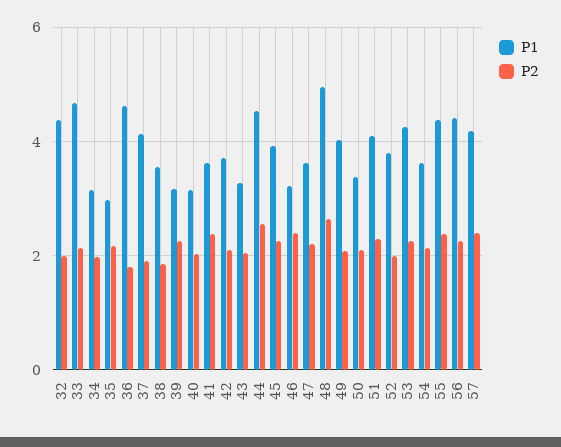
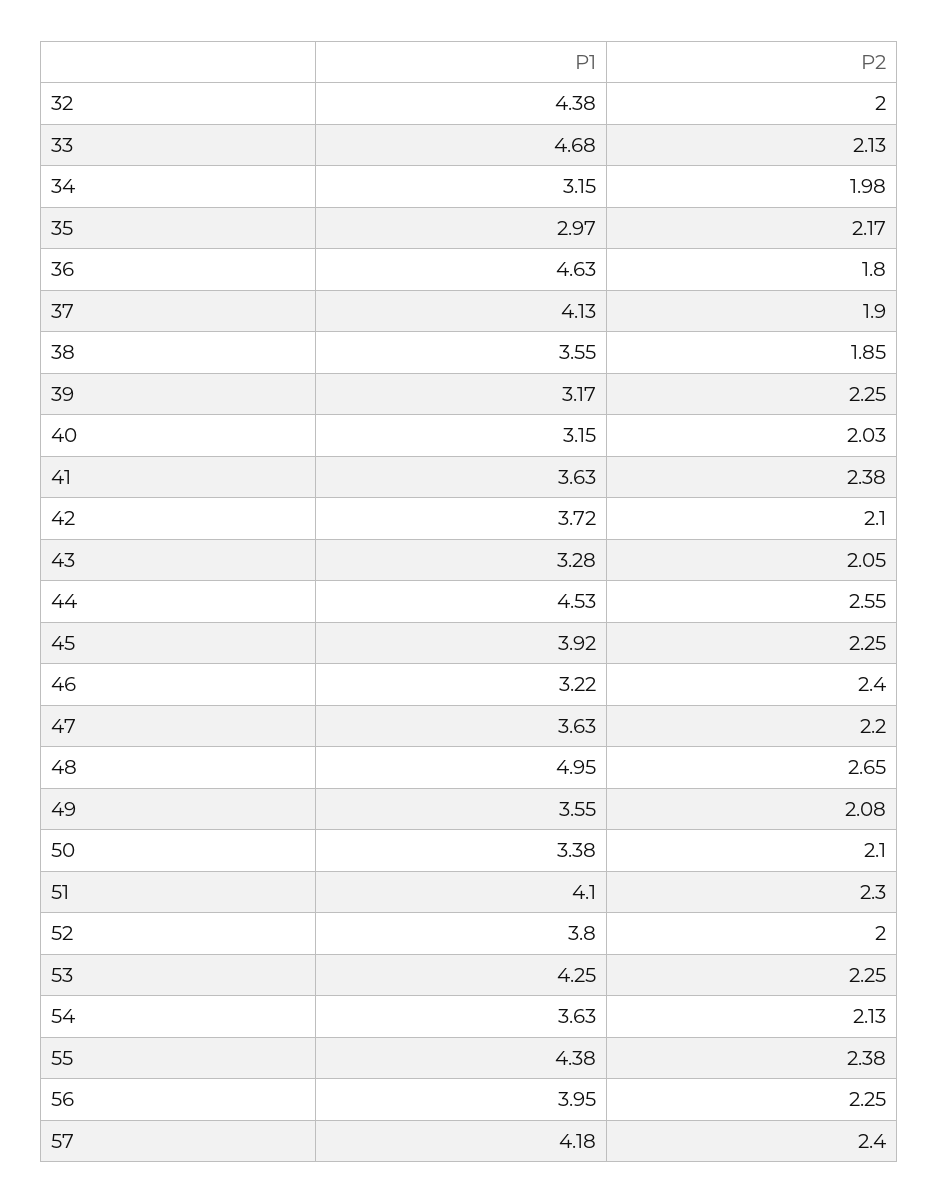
  {
    "P1": {
      "32": 4.38,
      "33": 4.68,
      "34": 3.15,
      "35": 2.97,
      "36": 4.63,
      "37": 4.13,
      "38": 3.55,
      "39": 3.17,
      "40": 3.15,
      "41": 3.63,
      "42": 3.72,
      "43": 3.28,
      "44": 4.53,
      "45": 3.92,
      "46": 3.22,
      "47": 3.63,
      "48": 4.95,
-     "49": 4,
+     "49": 3.55,
      "50": 3.38,
      "51": 4.1,
      "52": 3.8,
      "53": 4.25,
      "54": 3.63,
      "55": 4.38,
-     "56": 4.4,
+     "56": 3.95,
      "57": 4.18
    },
    "P2": {
      "32": 2,
      "33": 2.13,
      "34": 1.98,
      "35": 2.17,
      "36": 1.8,
      "37": 1.9,
      "38": 1.85,
      "39": 2.25,
      "40": 2.03,
      "41": 2.38,
      "42": 2.1,
      "43": 2.05,
      "44": 2.55,
      "45": 2.25,
      "46": 2.4,
      "47": 2.2,
      "48": 2.65,
      "49": 2.08,
      "50": 2.1,
      "51": 2.3,
      "52": 2,
      "53": 2.25,
      "54": 2.13,
      "55": 2.38,
      "56": 2.25,
      "57": 2.4
    }
  }

